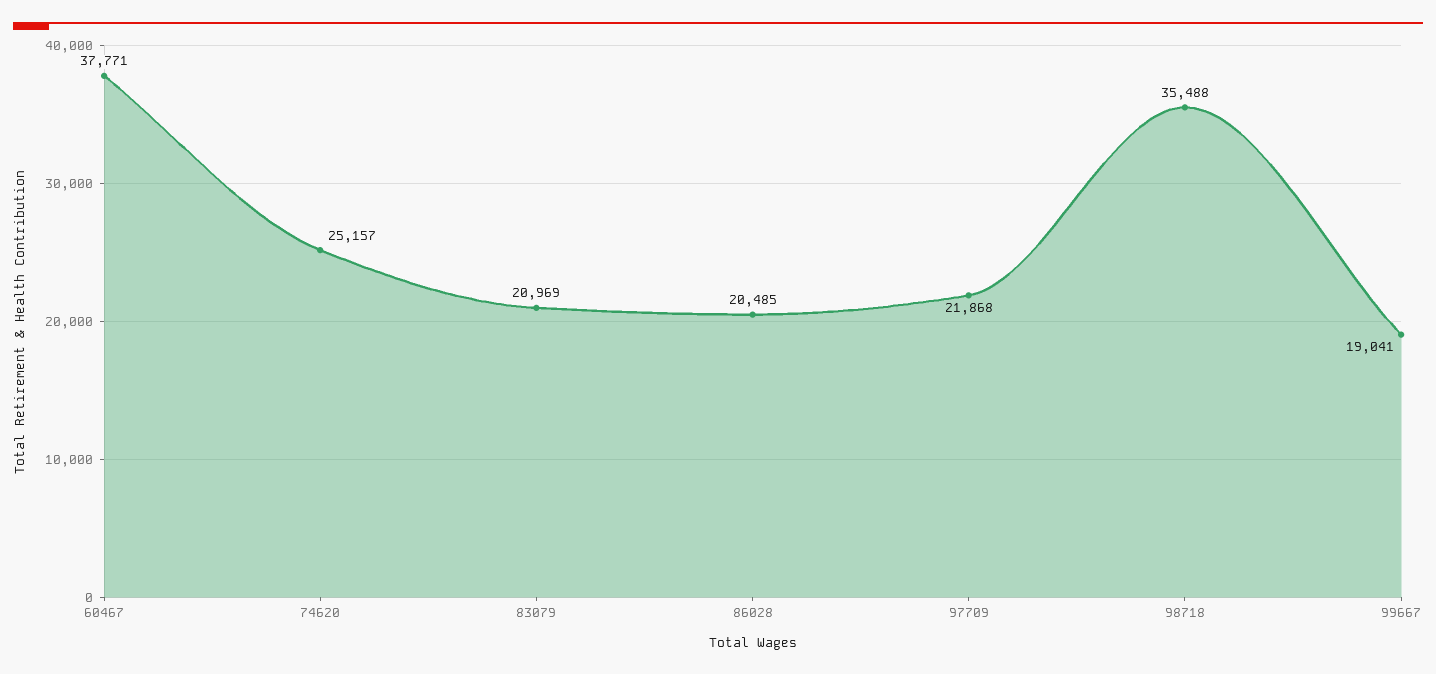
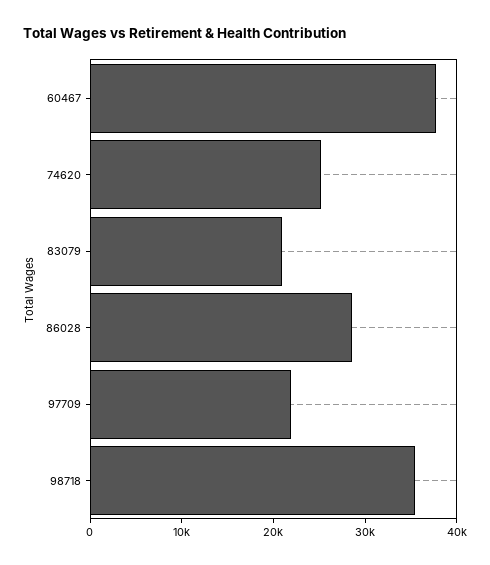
  {
    "60467": 37771,
    "74620": 25157,
    "83079": 20969,
-   "86028": 20485,
+   "86028": 28000,
    "97709": 21868,
-   "98718": 35488,
+   "98718": 35488
-   "99667": 19041
  }

